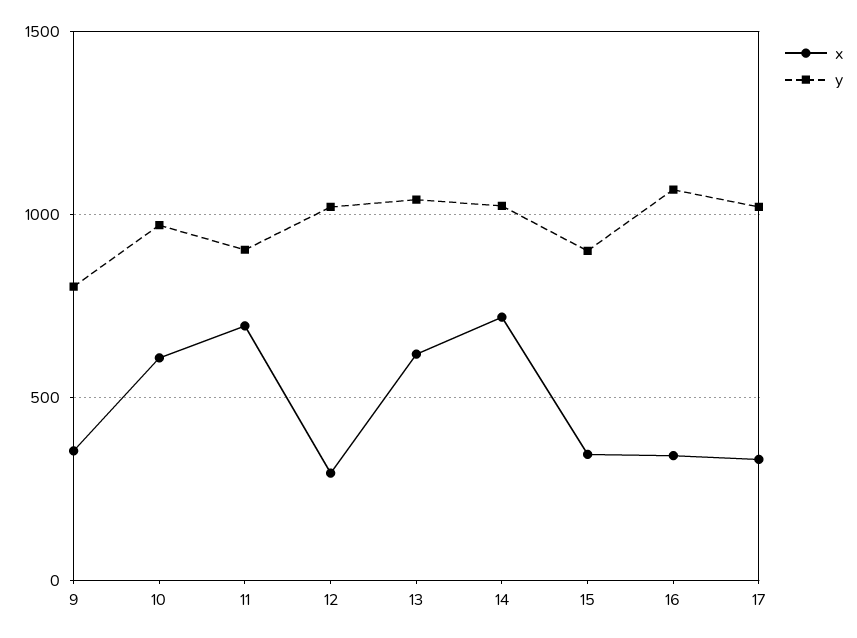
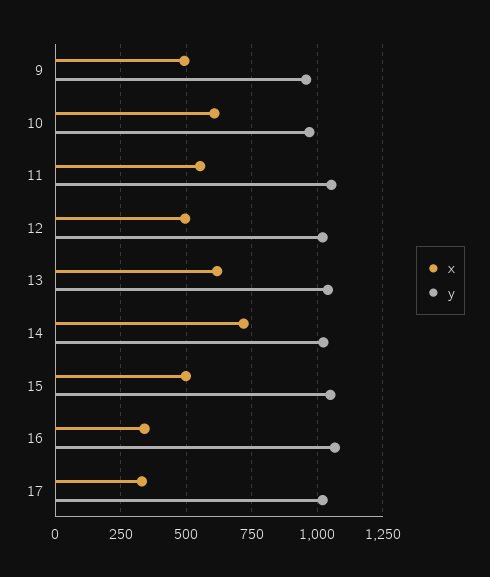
  {
    "x": {
-     "9": 350,
+     "9": 500,
      "10": 600,
-     "11": 700,
+     "11": 550,
-     "12": 300,
+     "12": 500,
      "13": 625,
      "14": 725,
-     "15": 350,
+     "15": 500,
      "16": 350,
      "17": 325
    },
    "y": {
-     "9": 800,
+     "9": 950,
      "10": 975,
-     "11": 900,
+     "11": 1050,
      "12": 1025,
      "13": 1050,
      "14": 1025,
-     "15": 900,
+     "15": 1050,
      "16": 1075,
      "17": 1025
    }
  }

